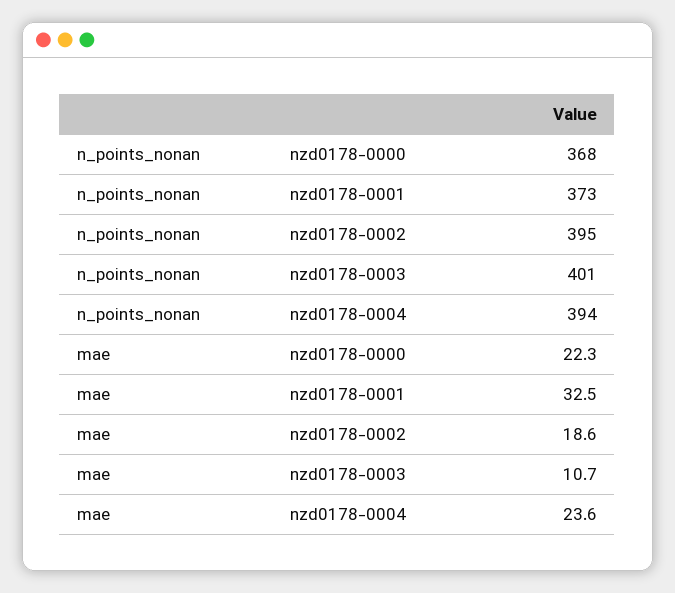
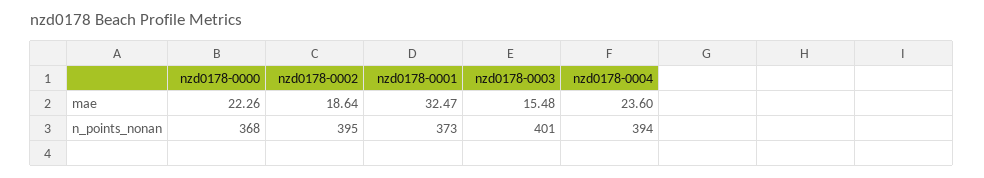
  {
    "n_points_nonan": {
      "nzd0178-0000": 368,
      "nzd0178-0001": 373,
      "nzd0178-0002": 395,
      "nzd0178-0003": 401,
      "nzd0178-0004": 394
    },
    "mae": {
      "nzd0178-0000": 22.26,
      "nzd0178-0001": 32.47,
      "nzd0178-0002": 18.64,
-     "nzd0178-0003": 10.7,
+     "nzd0178-0003": 15.48,
      "nzd0178-0004": 23.6
    }
  }

